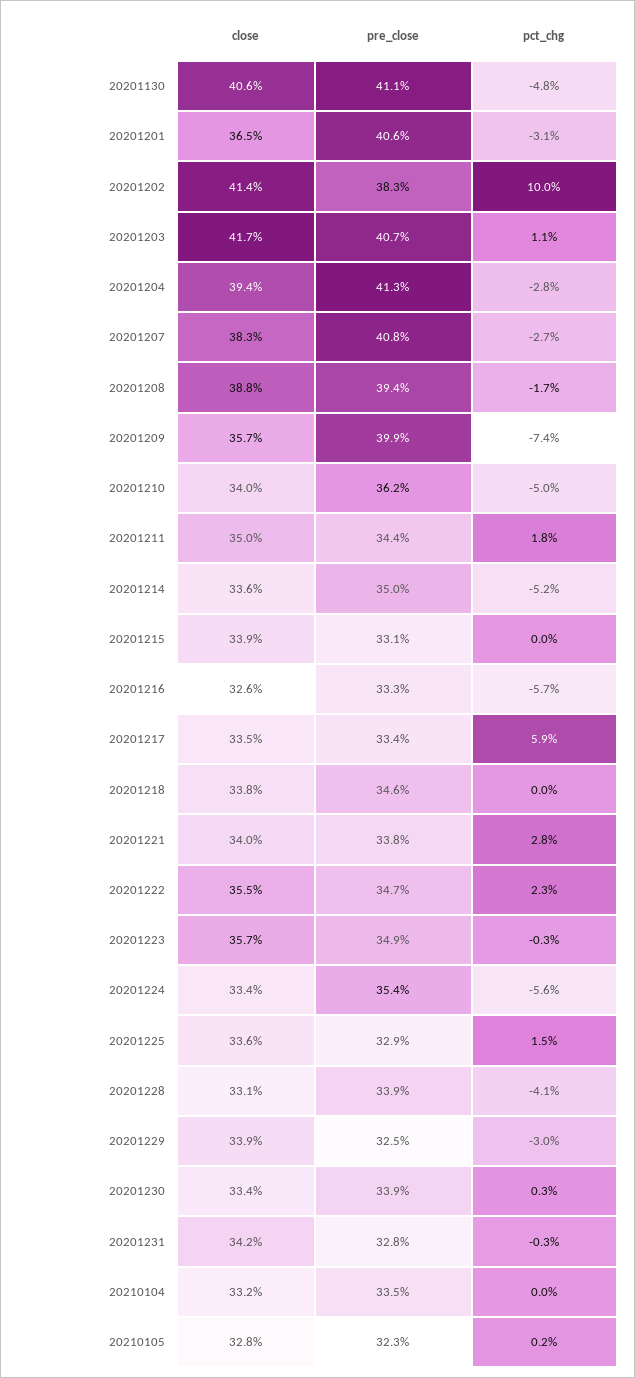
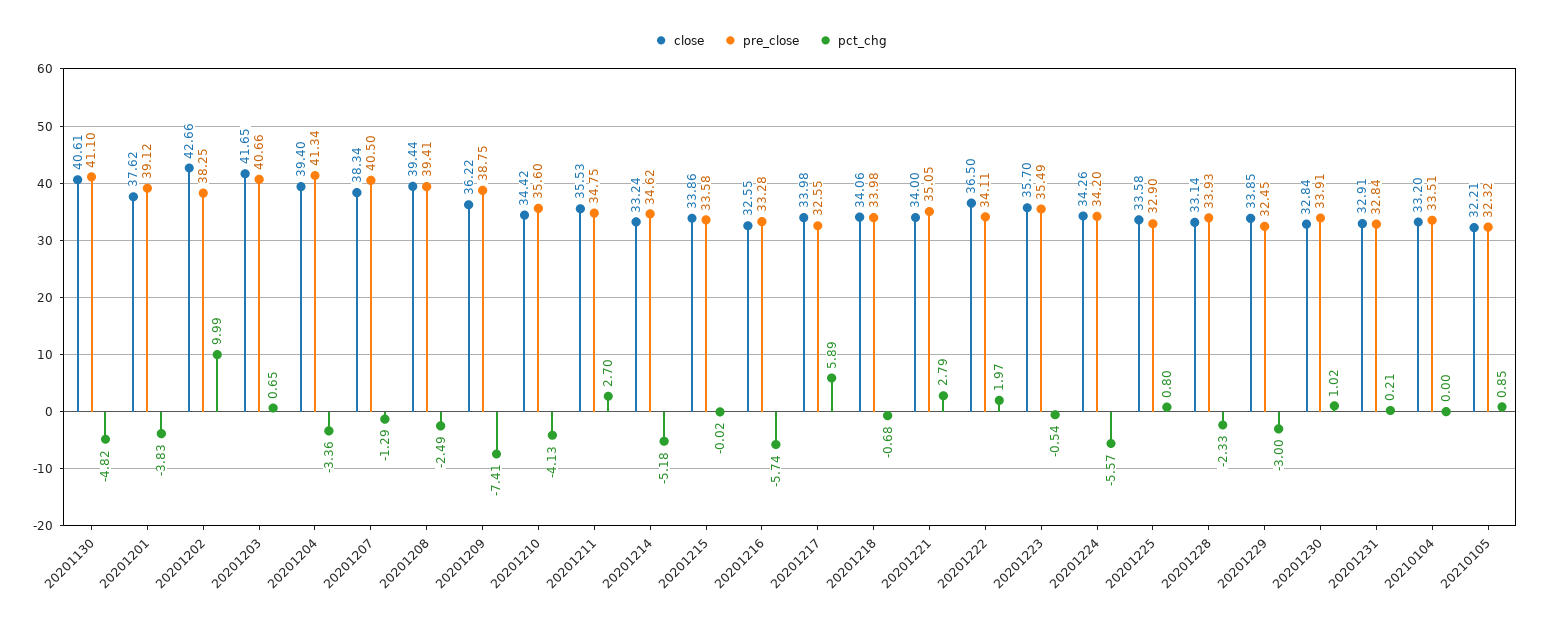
  {
    "close": {
      "20201130": 40.61,
-     "20201201": 36.5,
+     "20201201": 37.62,
-     "20201202": 41.4,
+     "20201202": 42.66,
      "20201203": 41.65,
      "20201204": 39.4,
      "20201207": 38.34,
-     "20201208": 38.8,
+     "20201208": 39.44,
-     "20201209": 35.7,
+     "20201209": 36.22,
-     "20201210": 34,
+     "20201210": 34.42,
-     "20201211": 35,
+     "20201211": 35.53,
-     "20201214": 33.6,
+     "20201214": 33.24,
      "20201215": 33.86,
      "20201216": 32.55,
-     "20201217": 33.5,
+     "20201217": 33.98,
-     "20201218": 33.8,
+     "20201218": 34.06,
      "20201221": 34,
-     "20201222": 35.5,
+     "20201222": 36.5,
      "20201223": 35.7,
-     "20201224": 33.4,
+     "20201224": 34.26,
      "20201225": 33.58,
      "20201228": 33.14,
      "20201229": 33.85,
-     "20201230": 33.4,
+     "20201230": 32.84,
-     "20201231": 34.2,
+     "20201231": 32.91,
      "20210104": 33.2,
-     "20210105": 32.8
+     "20210105": 32.21
    },
    "pre_close": {
      "20201130": 41.1,
-     "20201201": 40.6,
+     "20201201": 39.12,
      "20201202": 38.25,
      "20201203": 40.66,
      "20201204": 41.34,
-     "20201207": 40.8,
+     "20201207": 40.5,
      "20201208": 39.41,
-     "20201209": 39.9,
+     "20201209": 38.75,
-     "20201210": 36.2,
+     "20201210": 35.6,
-     "20201211": 34.4,
+     "20201211": 34.75,
-     "20201214": 35,
+     "20201214": 34.62,
-     "20201215": 33.1,
+     "20201215": 33.58,
      "20201216": 33.28,
-     "20201217": 33.4,
+     "20201217": 32.55,
-     "20201218": 34.6,
+     "20201218": 33.98,
-     "20201221": 33.8,
+     "20201221": 35.05,
-     "20201222": 34.7,
+     "20201222": 34.11,
-     "20201223": 34.9,
+     "20201223": 35.49,
-     "20201224": 35.4,
+     "20201224": 34.2,
      "20201225": 32.9,
      "20201228": 33.93,
      "20201229": 32.45,
      "20201230": 33.91,
      "20201231": 32.84,
      "20210104": 33.51,
      "20210105": 32.32
    },
    "pct_chg": {
      "20201130": -4.82,
-     "20201201": -3.1,
+     "20201201": -3.83,
      "20201202": 9.99,
-     "20201203": 1.1,
+     "20201203": 0.65,
-     "20201204": -2.8,
+     "20201204": -3.36,
-     "20201207": -2.7,
+     "20201207": -1.29,
-     "20201208": -1.7,
+     "20201208": -2.49,
      "20201209": -7.41,
-     "20201210": -5,
+     "20201210": -4.13,
-     "20201211": 1.8,
+     "20201211": 2.7,
      "20201214": -5.18,
      "20201215": -0.02,
      "20201216": -5.74,
      "20201217": 5.89,
-     "20201218": 0,
+     "20201218": -0.68,
      "20201221": 2.79,
-     "20201222": 2.3,
+     "20201222": 1.97,
-     "20201223": -0.3,
+     "20201223": -0.54,
      "20201224": -5.57,
-     "20201225": 1.5,
+     "20201225": 0.8,
-     "20201228": -4.1,
+     "20201228": -2.33,
      "20201229": -3,
-     "20201230": 0.3,
+     "20201230": 1.02,
-     "20201231": -0.3,
+     "20201231": 0.21,
      "20210104": 0,
-     "20210105": 0.2
+     "20210105": 0.85
    }
  }

